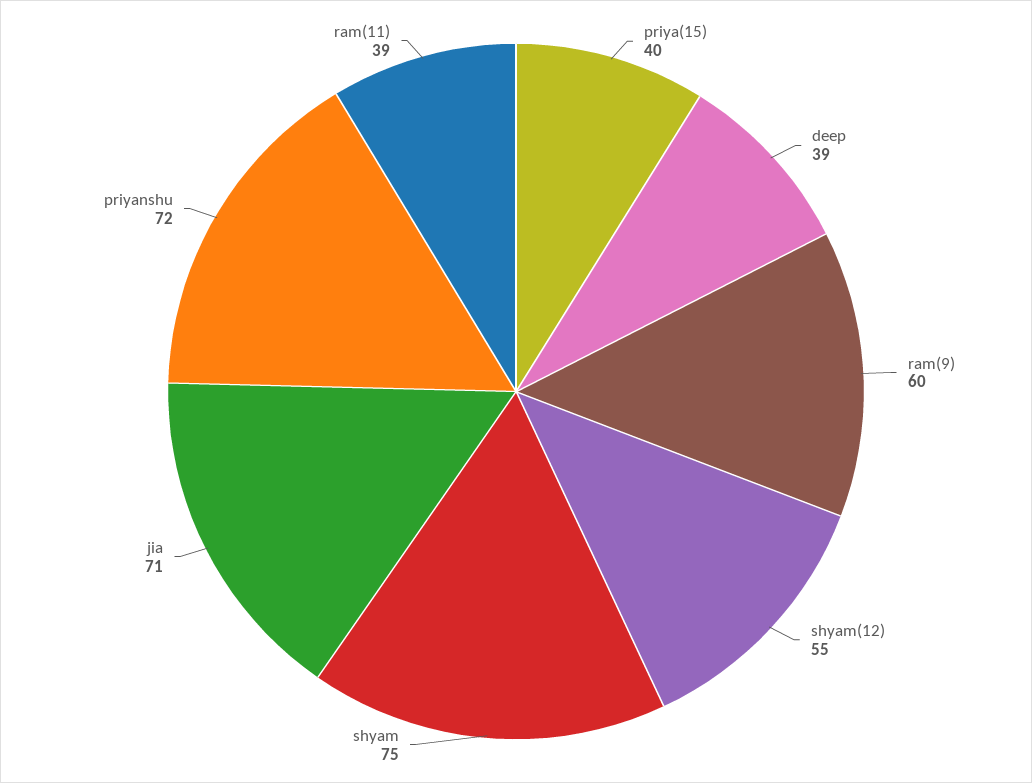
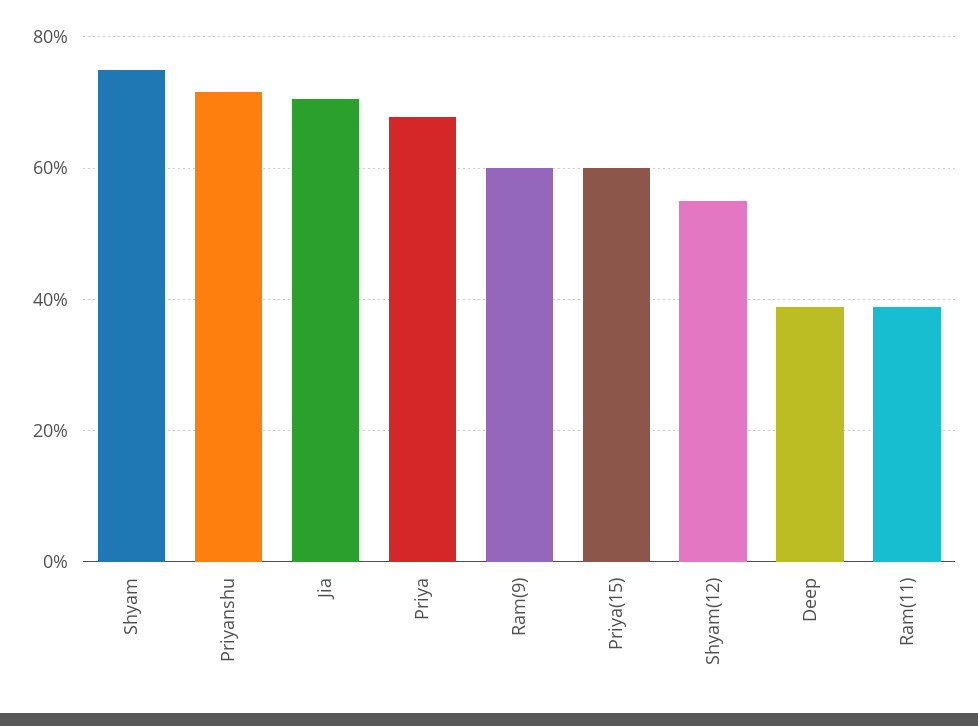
  {
-   "priya(15)": 40,
+   "priya(15)": 60,
    "deep": 39,
    "ram(9)": 60,
    "shyam(12)": 55,
    "shyam": 75,
    "jia": 71,
    "priyanshu": 72,
-   "ram(11)": 39
+   "ram(11)": 39,
+   "Priya": 68
  }

